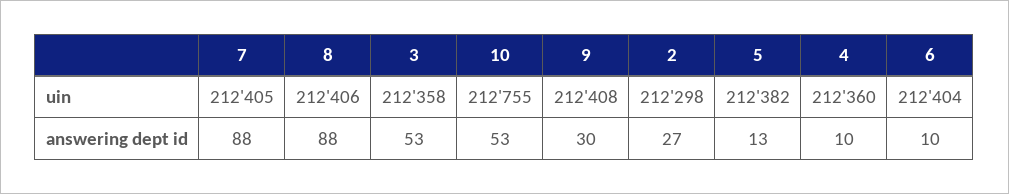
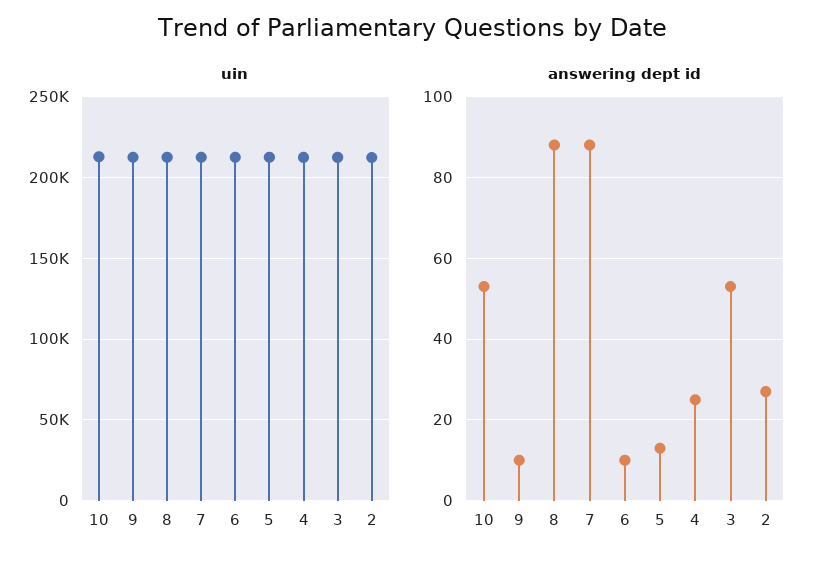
  {
    "uin": {
      "7": 212405,
      "8": 212406,
      "3": 212358,
      "10": 212755,
      "9": 212408,
      "2": 212298,
      "5": 212382,
      "4": 212360,
      "6": 212404
    },
    "answering dept id": {
      "7": 88,
      "8": 88,
      "3": 53,
      "10": 53,
-     "9": 30,
+     "9": 10,
      "2": 27,
      "5": 13,
-     "4": 10,
+     "4": 25,
      "6": 10
    }
  }

